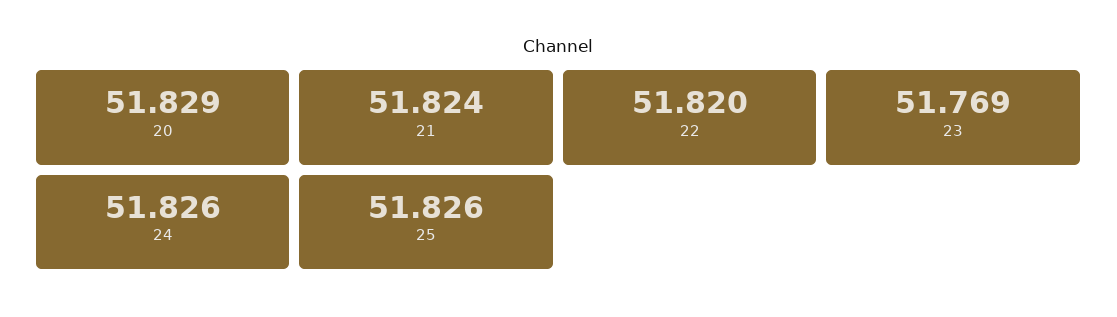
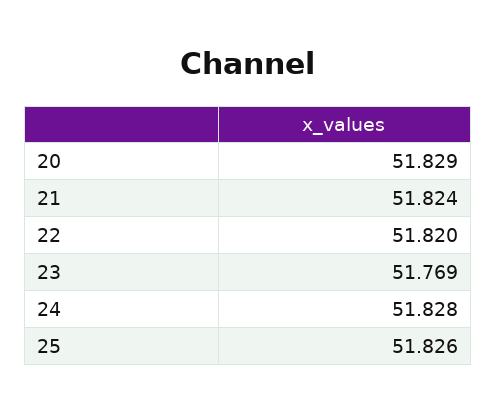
  {
    "20": 51.829,
    "21": 51.824,
    "22": 51.82,
    "23": 51.769,
-   "24": 51.826,
+   "24": 51.828,
    "25": 51.826
  }

